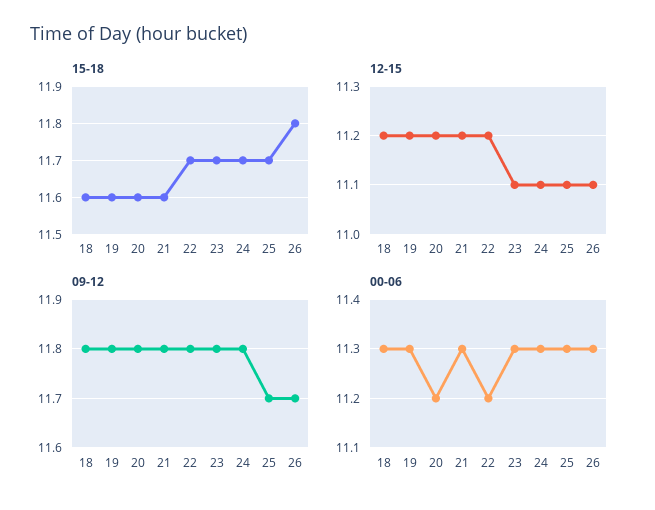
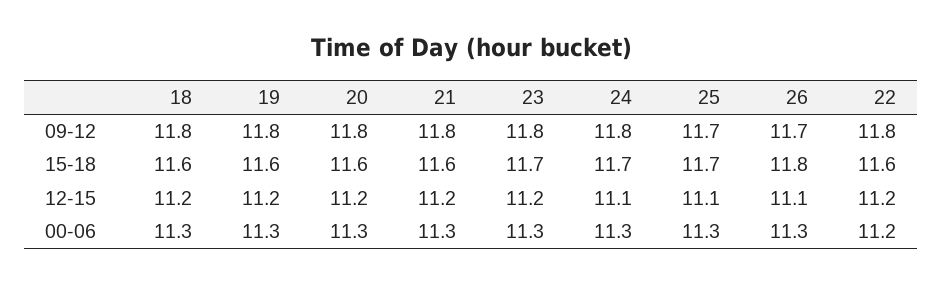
  {
    "15-18": {
      "18": 11.6,
      "19": 11.6,
      "20": 11.6,
      "21": 11.6,
-     "22": 11.7,
+     "22": 11.6,
      "23": 11.7,
      "24": 11.7,
      "25": 11.7,
      "26": 11.8
    },
    "12-15": {
      "18": 11.2,
      "19": 11.2,
      "20": 11.2,
      "21": 11.2,
      "22": 11.2,
-     "23": 11.1,
+     "23": 11.2,
      "24": 11.1,
      "25": 11.1,
      "26": 11.1
    },
    "09-12": {
      "18": 11.8,
      "19": 11.8,
      "20": 11.8,
      "21": 11.8,
      "22": 11.8,
      "23": 11.8,
      "24": 11.8,
      "25": 11.7,
      "26": 11.7
    },
    "00-06": {
      "18": 11.3,
      "19": 11.3,
-     "20": 11.2,
+     "20": 11.3,
      "21": 11.3,
      "22": 11.2,
      "23": 11.3,
      "24": 11.3,
      "25": 11.3,
      "26": 11.3
    }
  }

